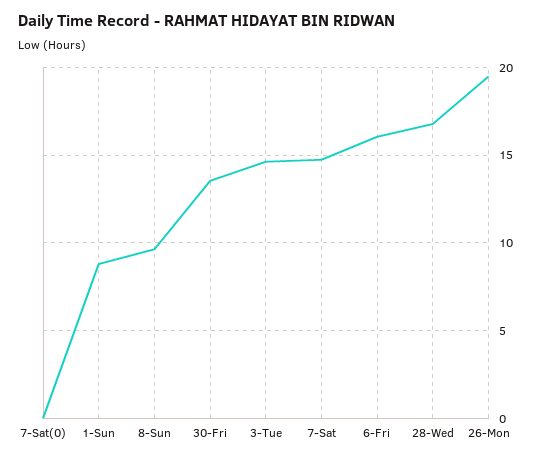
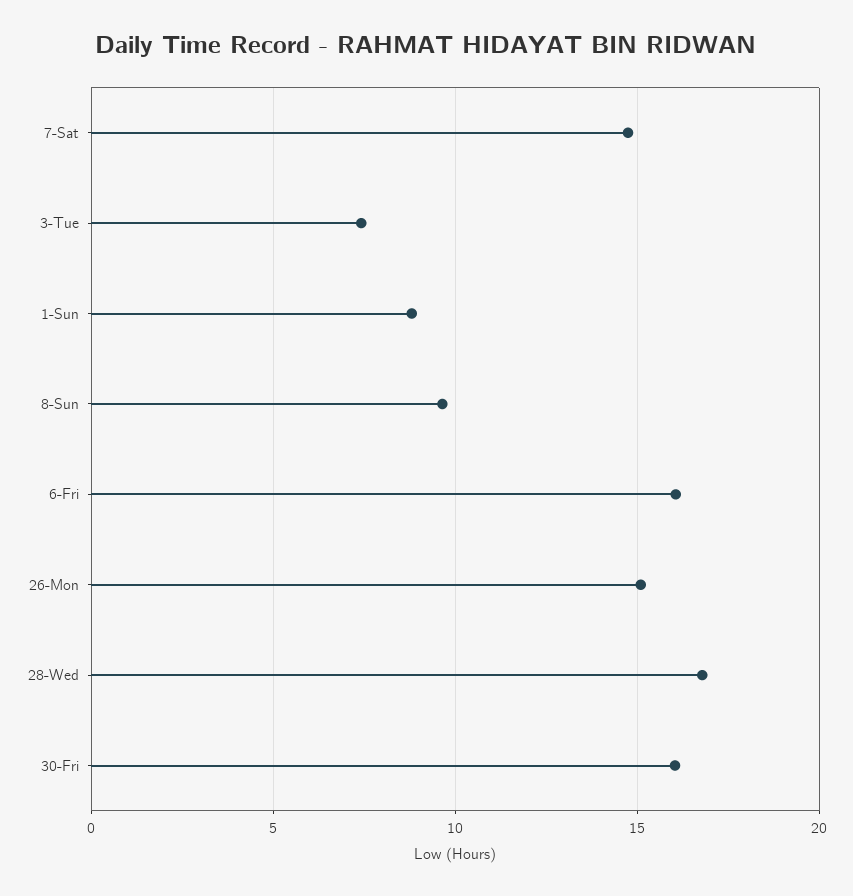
  {
-   "7-Sat(0)": 0,
    "1-Sun": 9,
    "8-Sun": 9.5,
-   "30-Fri": 13.5,
+   "30-Fri": 16,
-   "3-Tue": 14.5,
+   "3-Tue": 7.5,
    "7-Sat": 15,
    "6-Fri": 16,
    "28-Wed": 17,
-   "26-Mon": 19.5
+   "26-Mon": 15
  }

